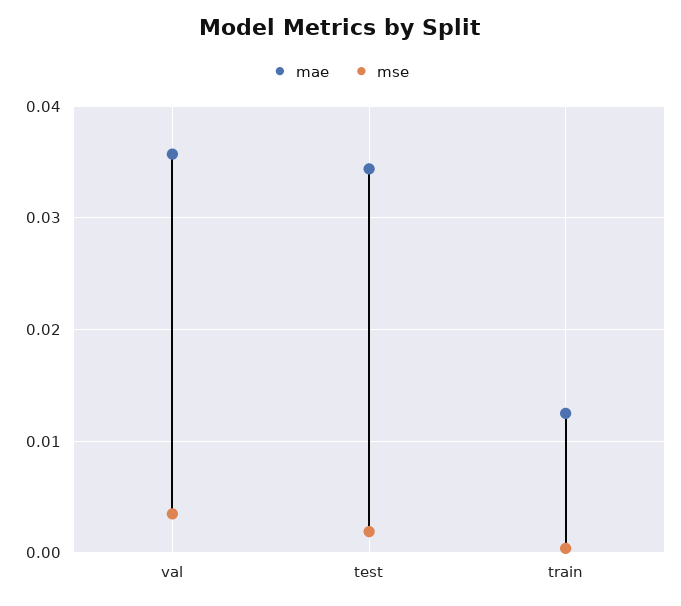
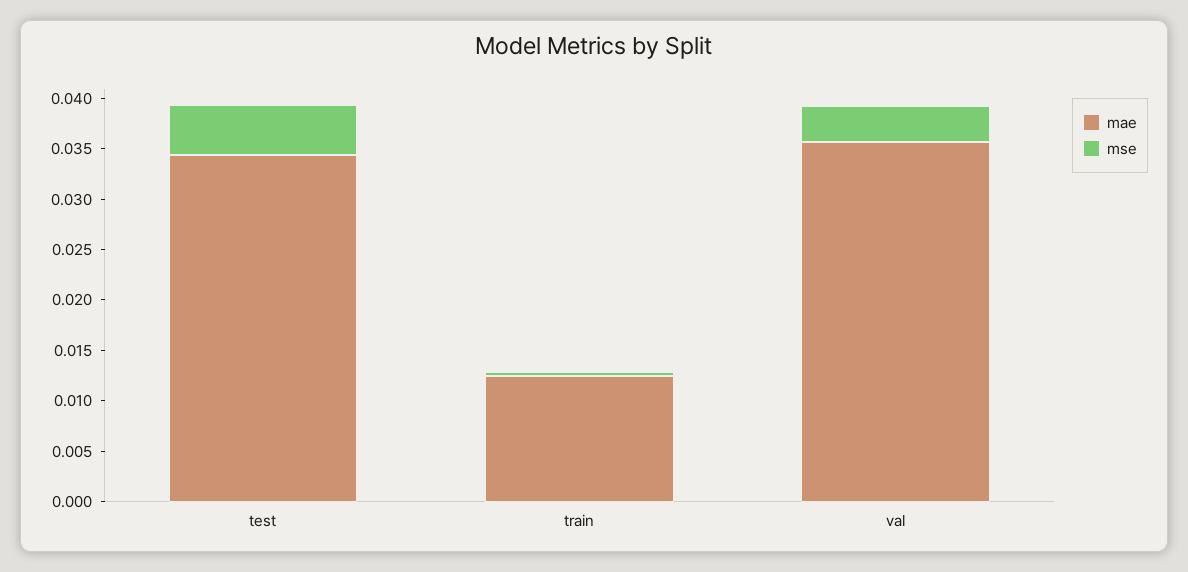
  {
    "mae": {
      "val": 0.036,
      "test": 0.034,
      "train": 0.013
    },
    "mse": {
      "val": 0.004,
-     "test": 0.002,
+     "test": 0.005,
      "train": 0
    }
  }

